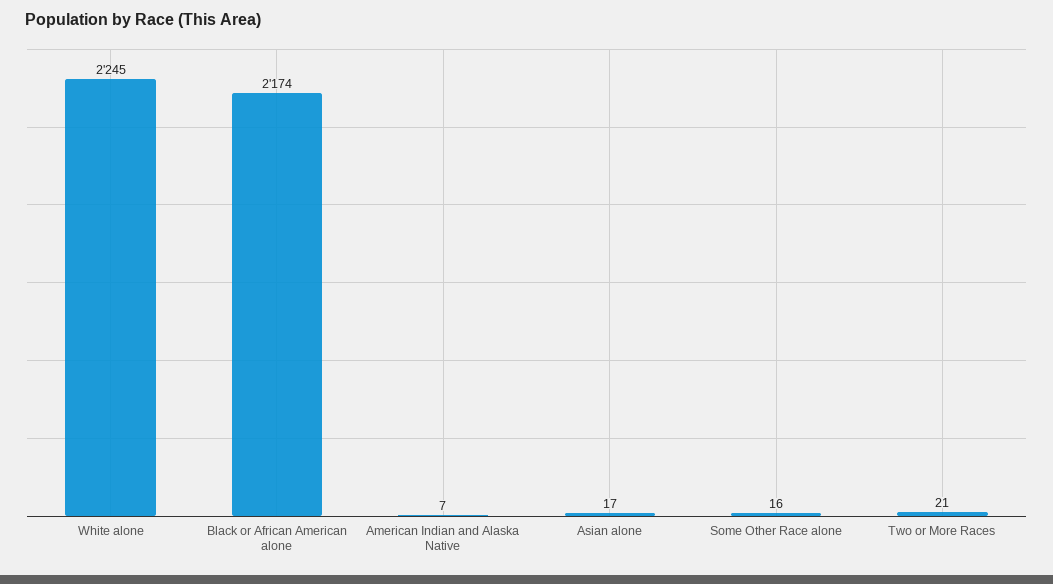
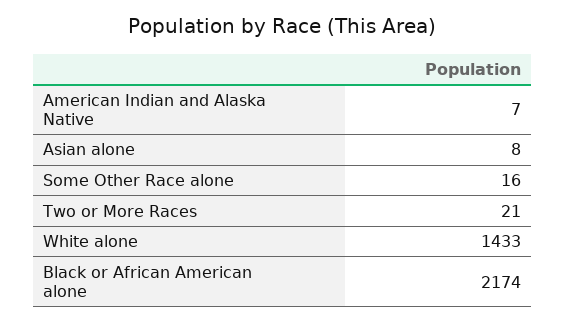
  {
-   "White alone": 2245,
+   "White alone": 1433,
    "Black or African American alone": 2174,
    "American Indian and Alaska Native": 7,
-   "Asian alone": 17,
+   "Asian alone": 8,
    "Some Other Race alone": 16,
    "Two or More Races": 21
  }

